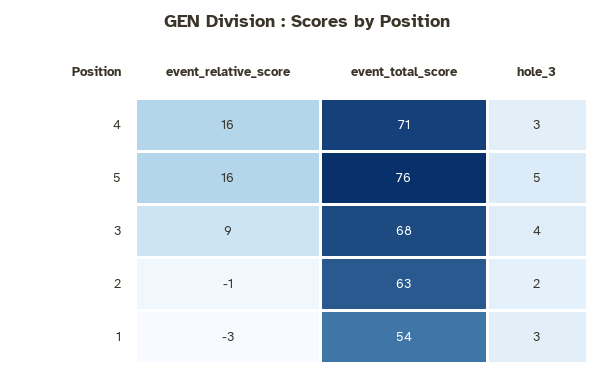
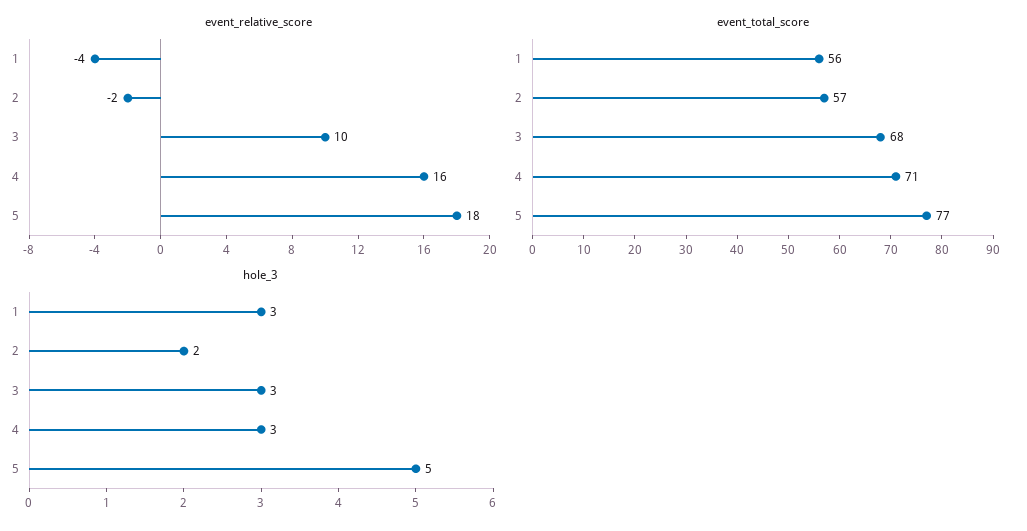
  {
    "event_relative_score": {
      "4": 16,
-     "5": 16,
+     "5": 18,
-     "3": 9,
+     "3": 10,
-     "2": -1,
+     "2": -2,
-     "1": -3
+     "1": -4
    },
    "event_total_score": {
      "4": 71,
-     "5": 76,
+     "5": 77,
      "3": 68,
-     "2": 63,
+     "2": 57,
-     "1": 54
+     "1": 56
    },
    "hole_3": {
      "4": 3,
      "5": 5,
-     "3": 4,
+     "3": 3,
      "2": 2,
      "1": 3
    }
  }

